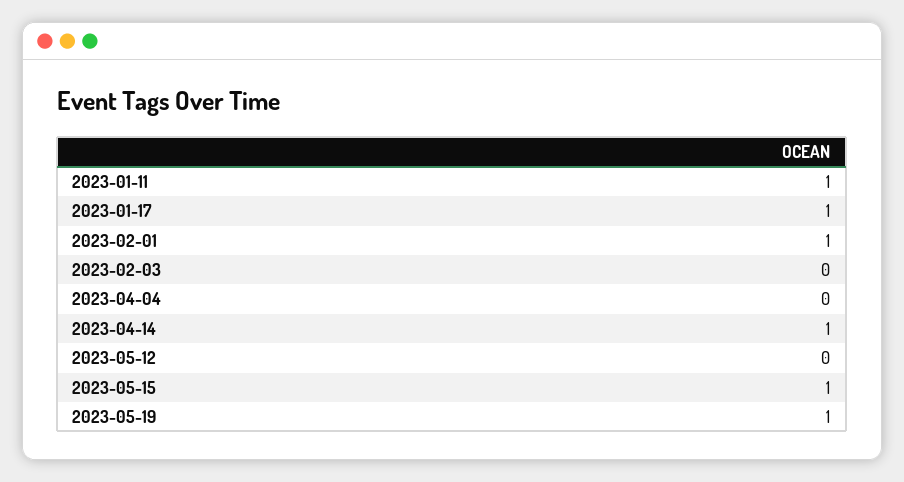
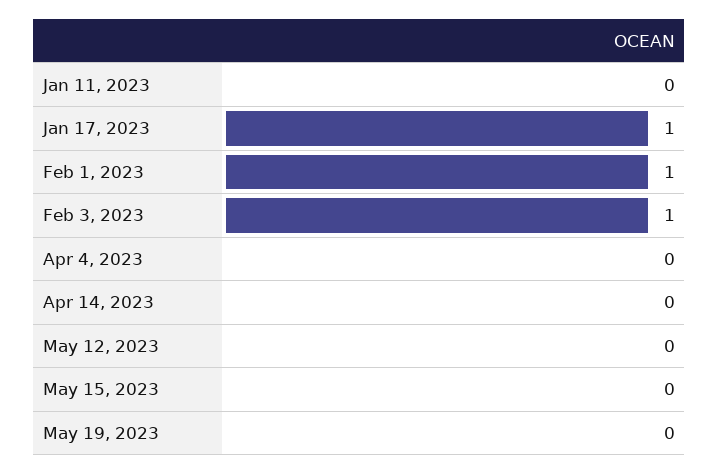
  {
-   "2023-01-11": 1,
+   "2023-01-11": 0,
    "2023-01-17": 1,
    "2023-02-01": 1,
-   "2023-02-03": 0,
+   "2023-02-03": 1,
    "2023-04-04": 0,
-   "2023-04-14": 1,
+   "2023-04-14": 0,
    "2023-05-12": 0,
-   "2023-05-15": 1,
+   "2023-05-15": 0,
-   "2023-05-19": 1
+   "2023-05-19": 0
  }

